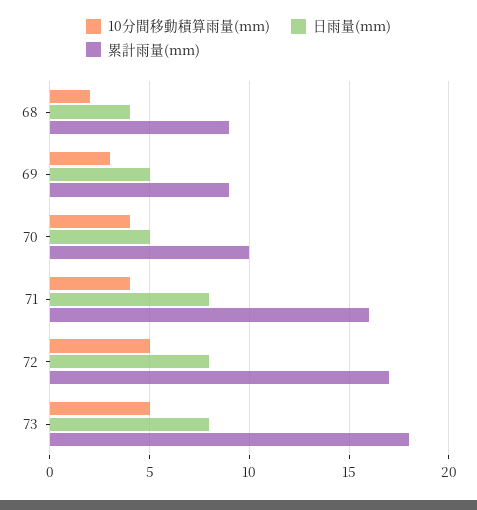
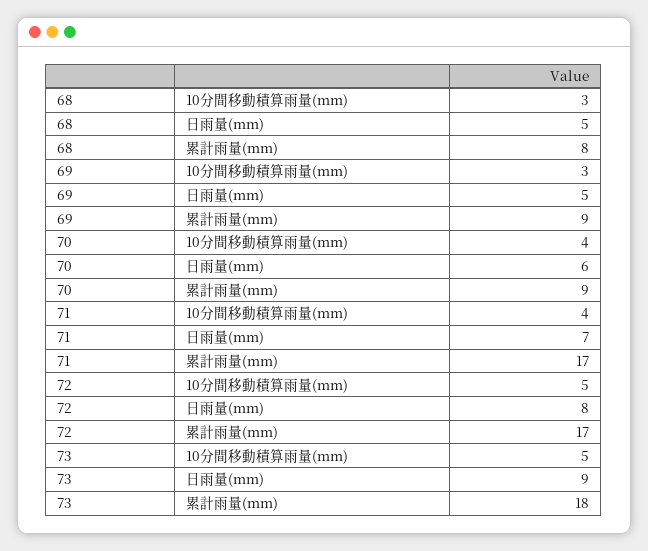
  {
    "10分間移動積算雨量(mm)": {
-     "68": 2,
+     "68": 3,
      "69": 3,
      "70": 4,
      "71": 4,
      "72": 5,
      "73": 5
    },
    "日雨量(mm)": {
-     "68": 4,
+     "68": 5,
      "69": 5,
-     "70": 5,
+     "70": 6,
-     "71": 8,
+     "71": 7,
      "72": 8,
-     "73": 8
+     "73": 9
    },
    "累計雨量(mm)": {
-     "68": 9,
+     "68": 8,
      "69": 9,
-     "70": 10,
+     "70": 9,
-     "71": 16,
+     "71": 17,
      "72": 17,
      "73": 18
    }
  }

